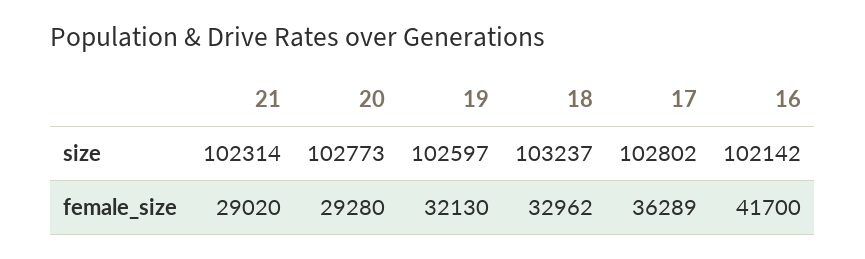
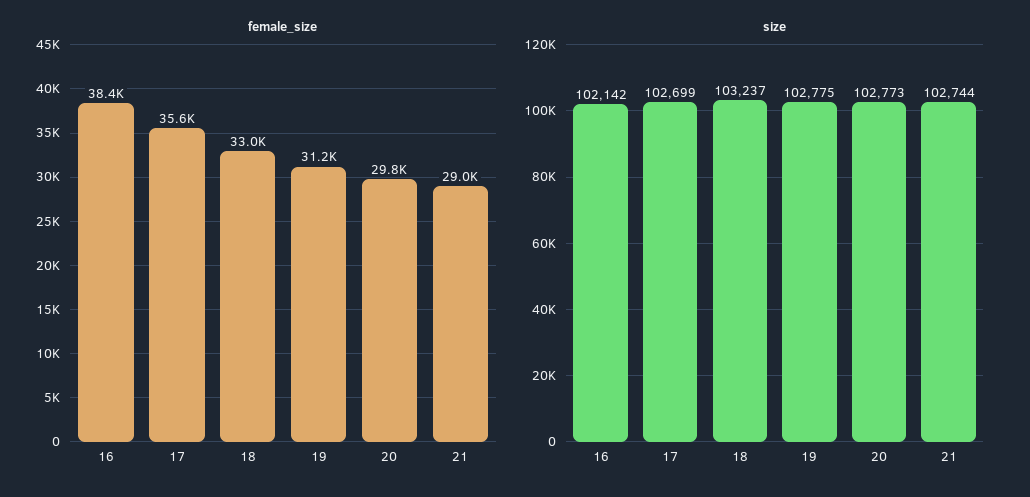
  {
    "size": {
-     "21": 102314,
+     "21": 102744,
      "20": 102773,
-     "19": 102597,
+     "19": 102775,
      "18": 103237,
-     "17": 102802,
+     "17": 102699,
      "16": 102142
    },
    "female_size": {
      "21": 29020,
-     "20": 29280,
+     "20": 29800,
-     "19": 32130,
+     "19": 31200,
      "18": 32962,
-     "17": 36289,
+     "17": 35600,
-     "16": 41700
+     "16": 38400
    }
  }

